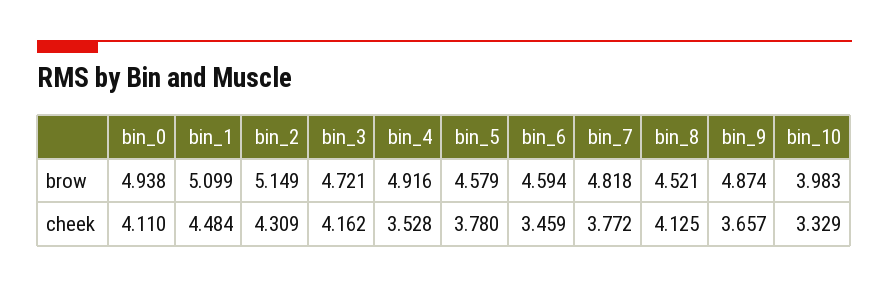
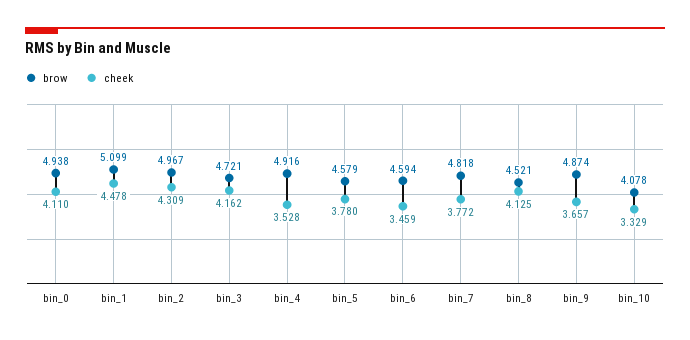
  {
    "brow": {
      "bin_0": 4.938,
      "bin_1": 5.099,
-     "bin_2": 5.149,
+     "bin_2": 4.967,
      "bin_3": 4.721,
      "bin_4": 4.916,
      "bin_5": 4.579,
      "bin_6": 4.594,
      "bin_7": 4.818,
      "bin_8": 4.521,
      "bin_9": 4.874,
-     "bin_10": 3.983
+     "bin_10": 4.078
    },
    "cheek": {
      "bin_0": 4.11,
-     "bin_1": 4.484,
+     "bin_1": 4.478,
      "bin_2": 4.309,
      "bin_3": 4.162,
      "bin_4": 3.528,
      "bin_5": 3.78,
      "bin_6": 3.459,
      "bin_7": 3.772,
      "bin_8": 4.125,
      "bin_9": 3.657,
      "bin_10": 3.329
    }
  }

